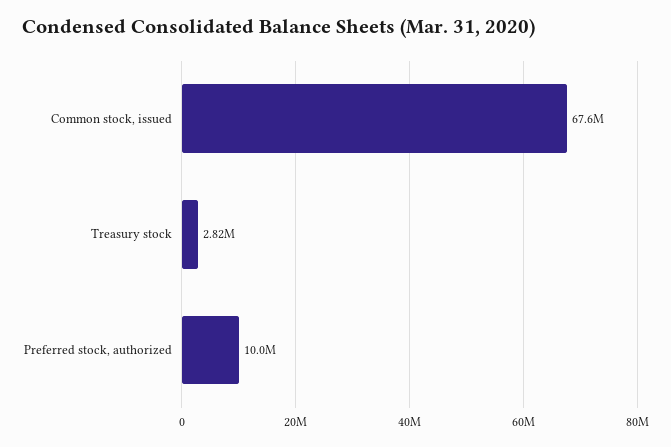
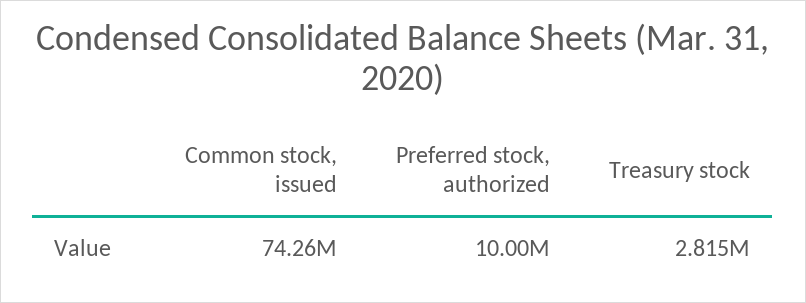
  {
-   "Common stock, issued": 67600000,
+   "Common stock, issued": 74260000,
    "Treasury stock": 2815000,
    "Preferred stock, authorized": 10000000
  }

